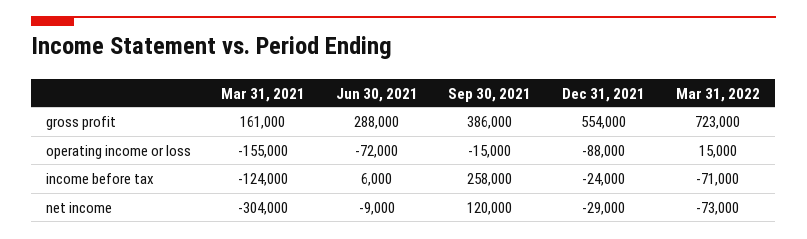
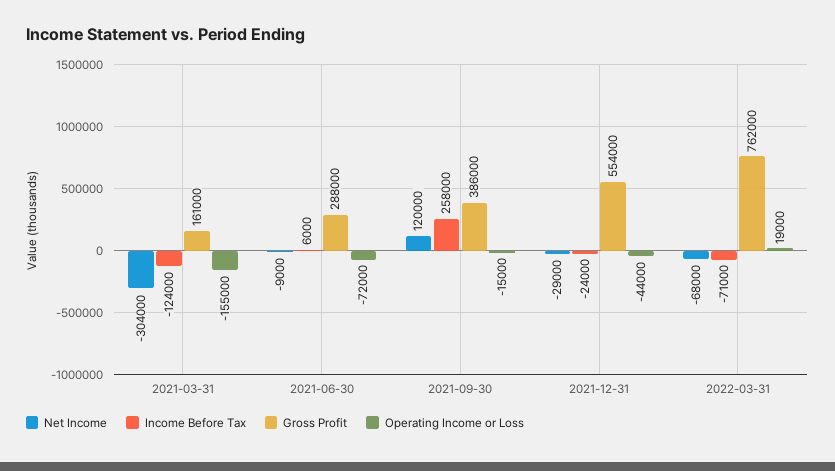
  {
    "gross profit": {
      "Mar 31, 2021": 161000,
      "Jun 30, 2021": 288000,
      "Sep 30, 2021": 386000,
      "Dec 31, 2021": 554000,
-     "Mar 31, 2022": 723000
+     "Mar 31, 2022": 762000
    },
    "operating income or loss": {
      "Mar 31, 2021": -155000,
      "Jun 30, 2021": -72000,
      "Sep 30, 2021": -15000,
-     "Dec 31, 2021": -88000,
+     "Dec 31, 2021": -44000,
-     "Mar 31, 2022": 15000
+     "Mar 31, 2022": 19000
    },
    "income before tax": {
      "Mar 31, 2021": -124000,
      "Jun 30, 2021": 6000,
      "Sep 30, 2021": 258000,
      "Dec 31, 2021": -24000,
      "Mar 31, 2022": -71000
    },
    "net income": {
      "Mar 31, 2021": -304000,
      "Jun 30, 2021": -9000,
      "Sep 30, 2021": 120000,
      "Dec 31, 2021": -29000,
-     "Mar 31, 2022": -73000
+     "Mar 31, 2022": -68000
    }
  }

